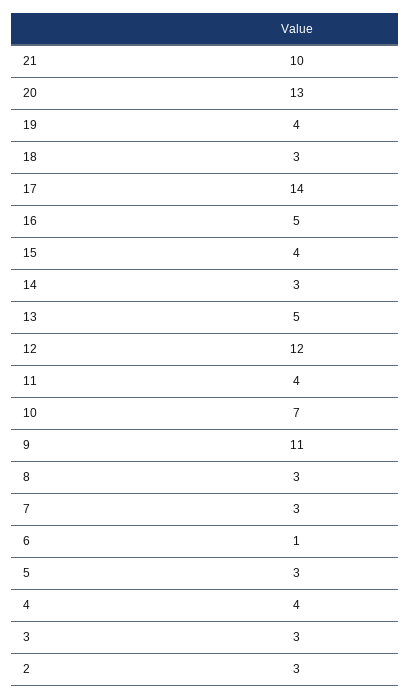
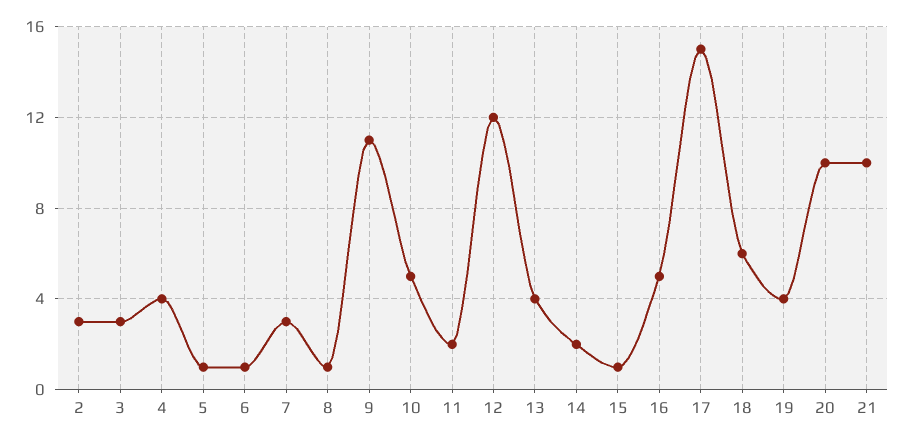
  {
    "21": 10,
-   "20": 13,
+   "20": 10,
    "19": 4,
-   "18": 3,
+   "18": 6,
-   "17": 14,
+   "17": 15,
    "16": 5,
-   "15": 4,
+   "15": 1,
-   "14": 3,
+   "14": 2,
-   "13": 5,
+   "13": 4,
    "12": 12,
-   "11": 4,
+   "11": 2,
-   "10": 7,
+   "10": 5,
    "9": 11,
-   "8": 3,
+   "8": 1,
    "7": 3,
    "6": 1,
-   "5": 3,
+   "5": 1,
    "4": 4,
    "3": 3,
    "2": 3
  }

